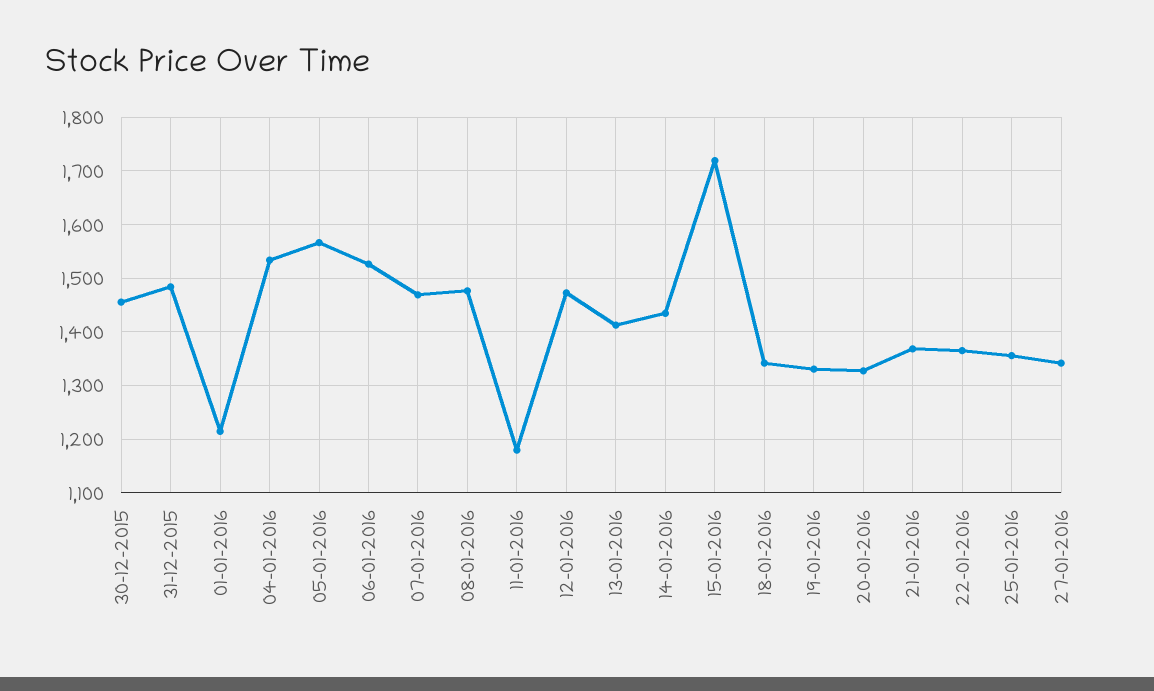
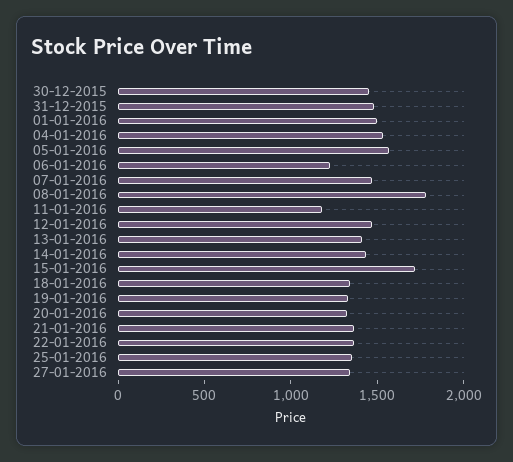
  {
    "30-12-2015": 1460,
    "31-12-2015": 1480,
-   "01-01-2016": 1220,
+   "01-01-2016": 1500,
    "04-01-2016": 1540,
    "05-01-2016": 1560,
-   "06-01-2016": 1520,
+   "06-01-2016": 1200,
    "07-01-2016": 1460,
-   "08-01-2016": 1480,
+   "08-01-2016": 1800,
    "11-01-2016": 1180,
    "12-01-2016": 1480,
    "13-01-2016": 1420,
    "14-01-2016": 1440,
    "15-01-2016": 1720,
    "18-01-2016": 1340,
    "19-01-2016": 1340,
    "20-01-2016": 1320,
    "21-01-2016": 1360,
    "22-01-2016": 1360,
    "25-01-2016": 1360,
    "27-01-2016": 1340
  }

